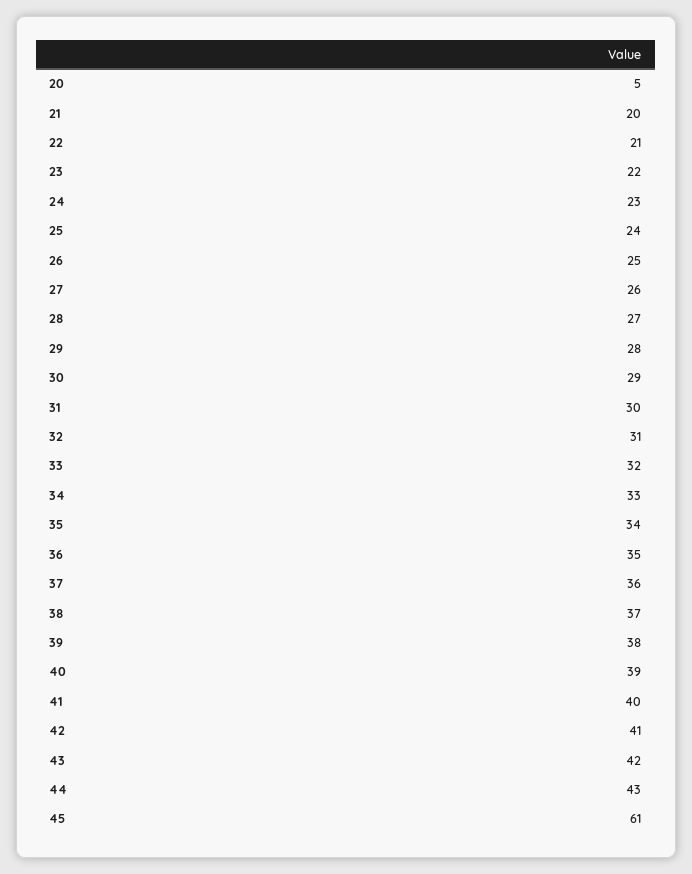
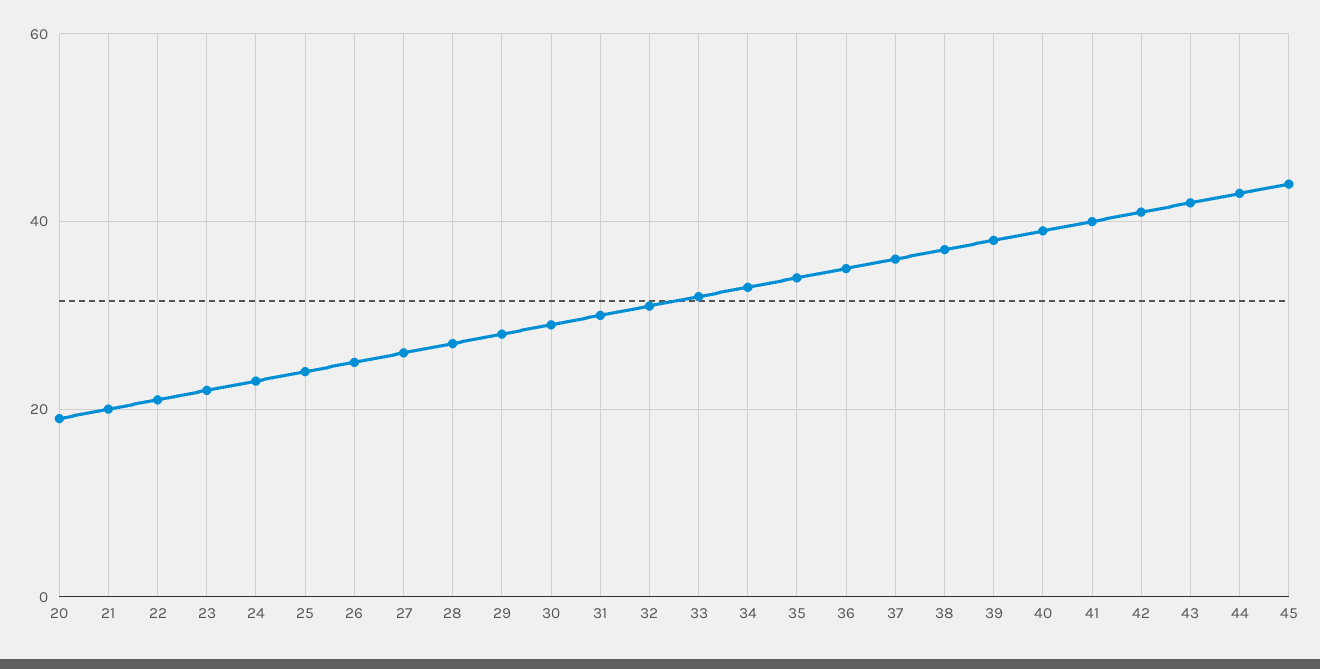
  {
-   "20": 5,
+   "20": 20,
    "21": 20,
    "22": 21,
    "23": 22,
    "24": 23,
    "25": 24,
    "26": 25,
    "27": 26,
    "28": 27,
    "29": 28,
    "30": 29,
    "31": 30,
    "32": 31,
    "33": 32,
    "34": 33,
    "35": 34,
    "36": 35,
    "37": 36,
    "38": 37,
    "39": 38,
    "40": 39,
    "41": 40,
    "42": 41,
    "43": 42,
    "44": 43,
-   "45": 61
+   "45": 45
  }

